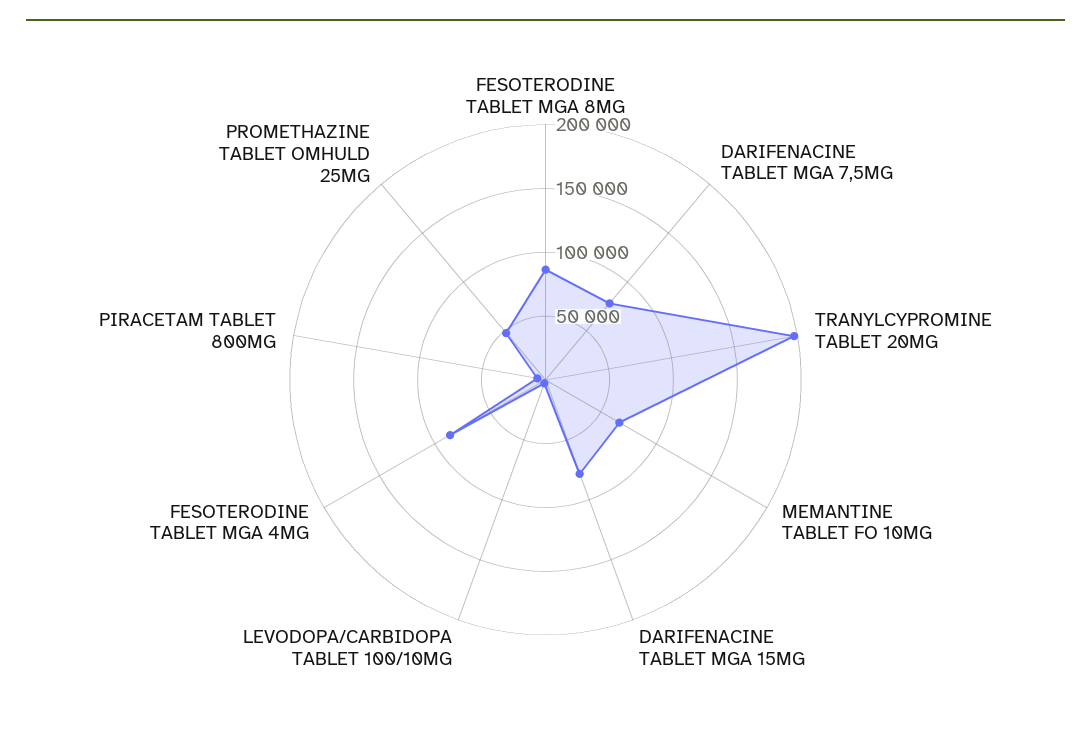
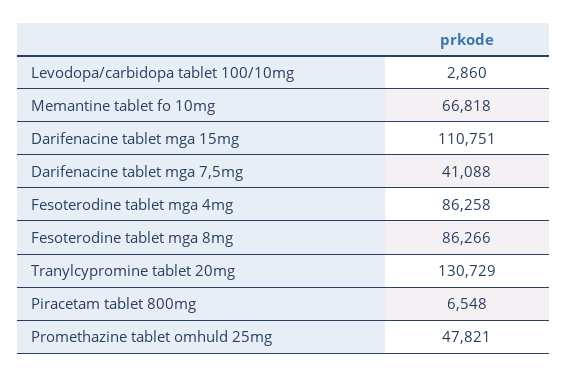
  {
    "FESOTERODINE TABLET MGA 8MG": 86266,
-   "DARIFENACINE TABLET MGA 7,5MG": 80000,
+   "DARIFENACINE TABLET MGA 7,5MG": 41088,
-   "TRANYLCYPROMINE TABLET 20MG": 200000,
+   "TRANYLCYPROMINE TABLET 20MG": 130729,
    "MEMANTINE TABLET FO 10MG": 66818,
-   "DARIFENACINE TABLET MGA 15MG": 80000,
+   "DARIFENACINE TABLET MGA 15MG": 110751,
    "LEVODOPA/CARBIDOPA TABLET 100/10MG": 2860,
    "FESOTERODINE TABLET MGA 4MG": 86258,
    "PIRACETAM TABLET 800MG": 6548,
    "PROMETHAZINE TABLET OMHULD 25MG": 47821
  }

